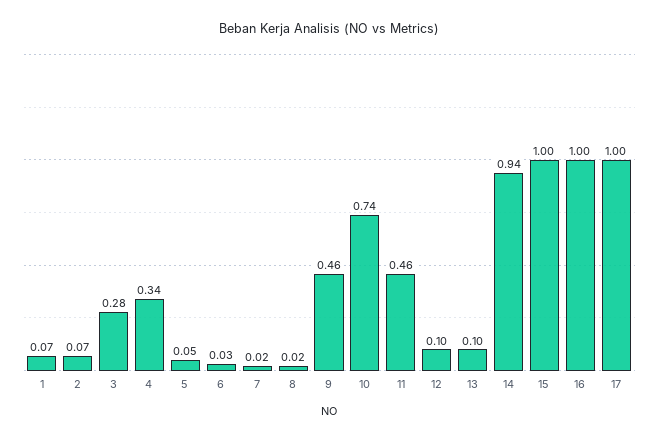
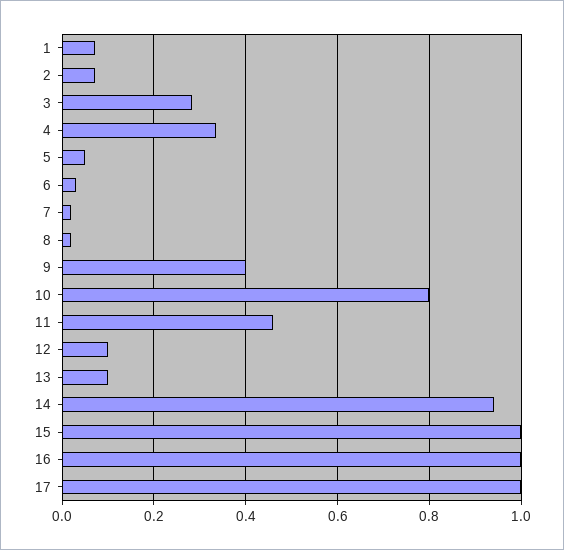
  {
    "1": 0.07,
    "2": 0.07,
    "3": 0.28,
    "4": 0.34,
    "5": 0.05,
    "6": 0.03,
    "7": 0.02,
    "8": 0.02,
-   "9": 0.46,
+   "9": 0.4,
-   "10": 0.74,
+   "10": 0.8,
    "11": 0.46,
    "12": 0.1,
    "13": 0.1,
    "14": 0.94,
    "15": 1,
    "16": 1,
    "17": 1
  }

